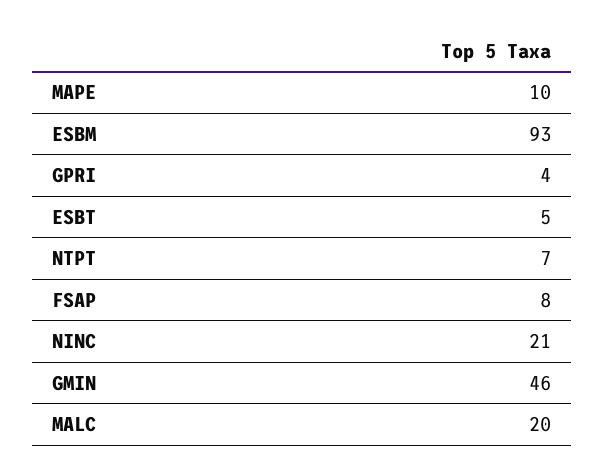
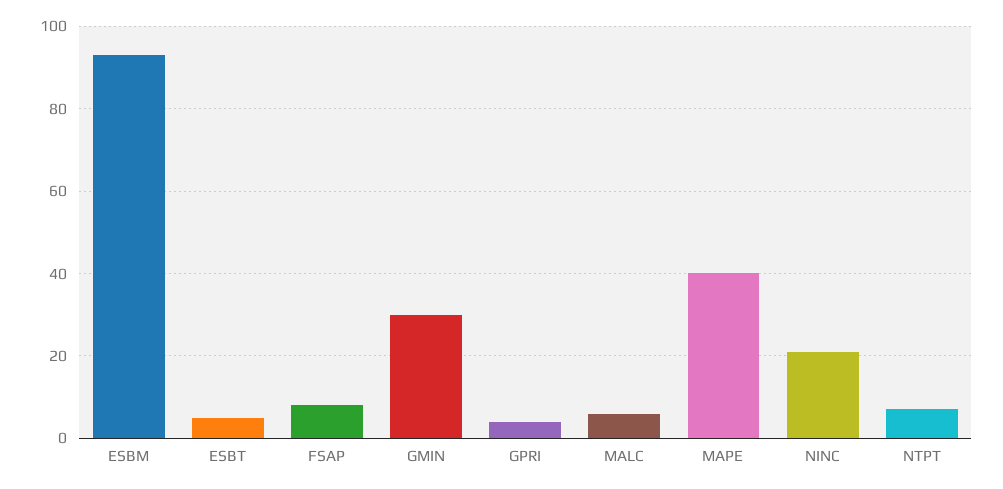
  {
-   "MAPE": 10,
+   "MAPE": 40,
    "ESBM": 93,
    "GPRI": 4,
    "ESBT": 5,
    "NTPT": 7,
    "FSAP": 8,
    "NINC": 21,
-   "GMIN": 46,
+   "GMIN": 30,
-   "MALC": 20
+   "MALC": 5
  }

